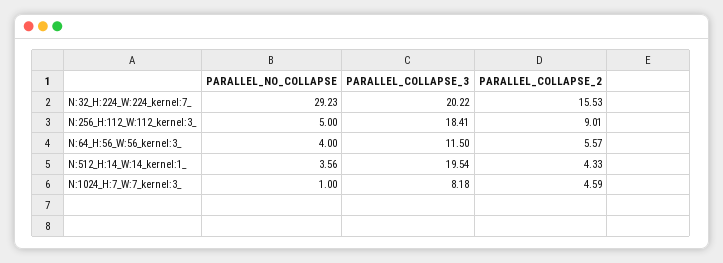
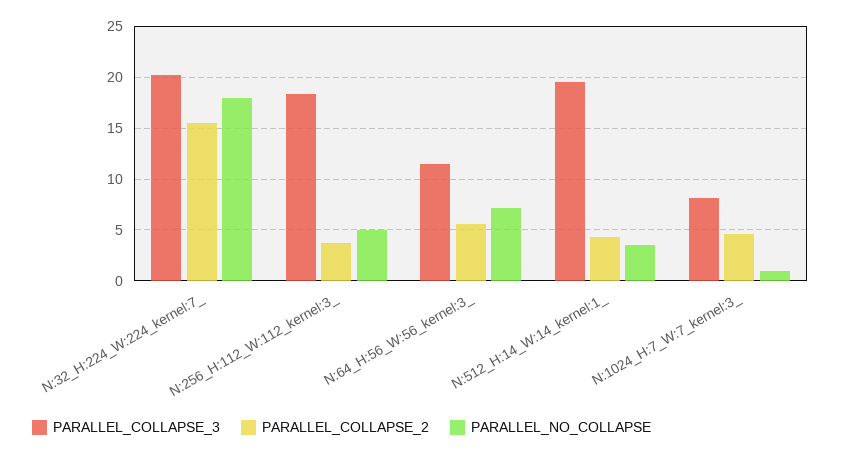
  {
    "PARALLEL_NO_COLLAPSE": {
-     "N:32_H:224_W:224_kernel:7_": 29.23,
+     "N:32_H:224_W:224_kernel:7_": 18,
      "N:256_H:112_W:112_kernel:3_": 5,
-     "N:64_H:56_W:56_kernel:3_": 4,
+     "N:64_H:56_W:56_kernel:3_": 7,
      "N:512_H:14_W:14_kernel:1_": 3.56,
      "N:1024_H:7_W:7_kernel:3_": 1
    },
    "PARALLEL_COLLAPSE_3": {
      "N:32_H:224_W:224_kernel:7_": 20.22,
      "N:256_H:112_W:112_kernel:3_": 18.41,
      "N:64_H:56_W:56_kernel:3_": 11.5,
      "N:512_H:14_W:14_kernel:1_": 19.54,
      "N:1024_H:7_W:7_kernel:3_": 8.18
    },
    "PARALLEL_COLLAPSE_2": {
      "N:32_H:224_W:224_kernel:7_": 15.53,
-     "N:256_H:112_W:112_kernel:3_": 9.01,
+     "N:256_H:112_W:112_kernel:3_": 4,
      "N:64_H:56_W:56_kernel:3_": 5.57,
      "N:512_H:14_W:14_kernel:1_": 4.33,
      "N:1024_H:7_W:7_kernel:3_": 4.59
    }
  }

